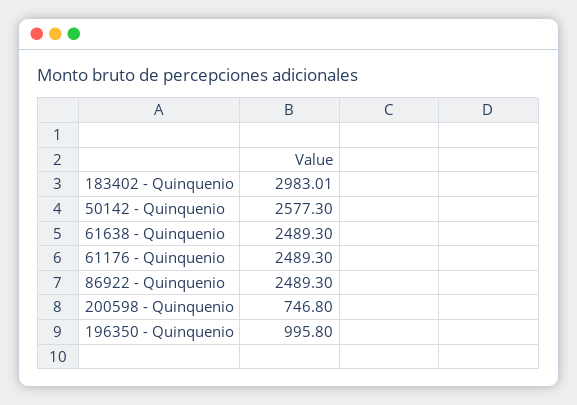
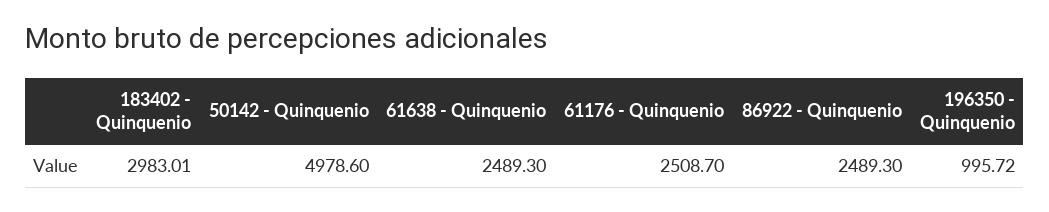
  {
    "183402 - Quinquenio": 2983.01,
-   "50142 - Quinquenio": 2577.3,
+   "50142 - Quinquenio": 4978.6,
    "61638 - Quinquenio": 2489.3,
-   "61176 - Quinquenio": 2489.3,
+   "61176 - Quinquenio": 2508.7,
    "86922 - Quinquenio": 2489.3,
-   "200598 - Quinquenio": 746.8,
-   "196350 - Quinquenio": 995.8
+   "196350 - Quinquenio": 995.72
  }

